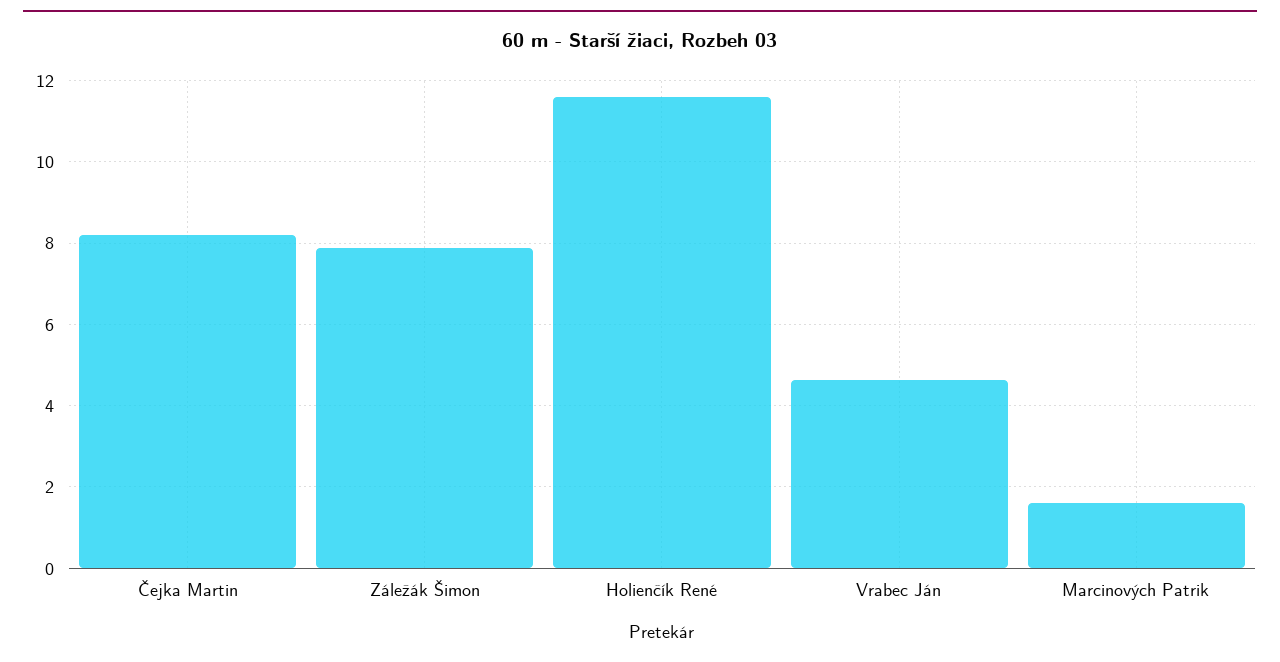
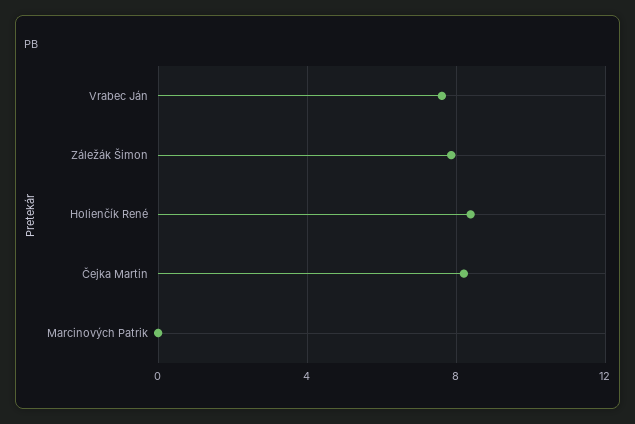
  {
    "Čejka Martin": 8.2,
    "Záležák Šimon": 7.8,
-   "Holienčík René": 11.6,
+   "Holienčík René": 8.5,
-   "Vrabec Ján": 4.6,
+   "Vrabec Ján": 7.5,
-   "Marcinových Patrik": 1.6
+   "Marcinových Patrik": 0
  }

